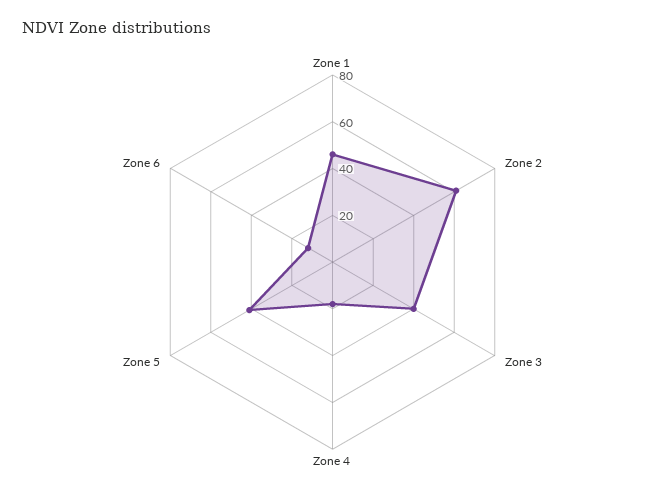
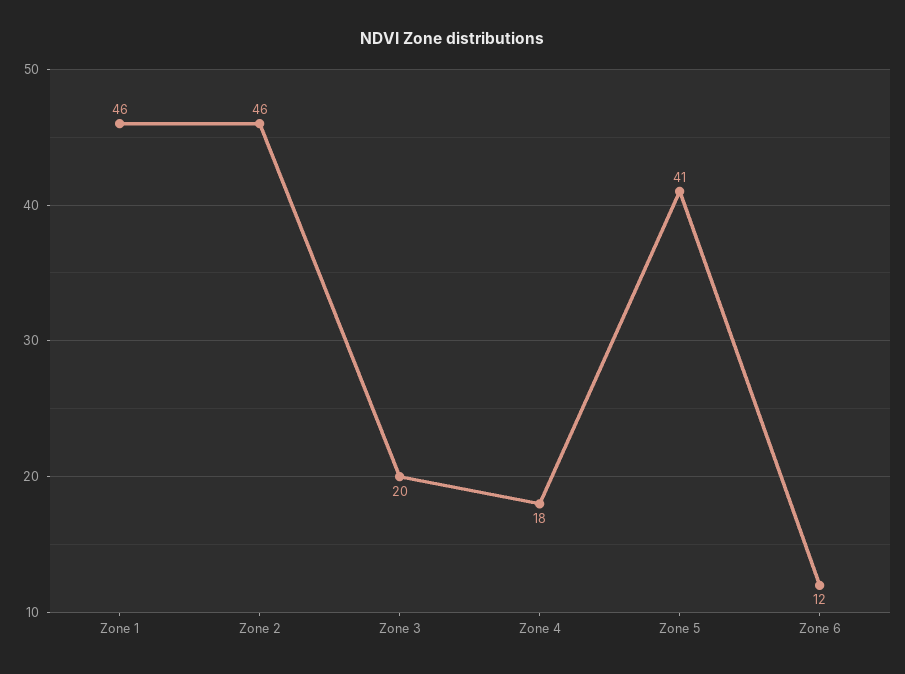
  {
    "Zone 1": 46,
-   "Zone 2": 60,
+   "Zone 2": 46,
-   "Zone 3": 40,
+   "Zone 3": 20,
    "Zone 4": 18,
    "Zone 5": 41,
    "Zone 6": 12
  }

